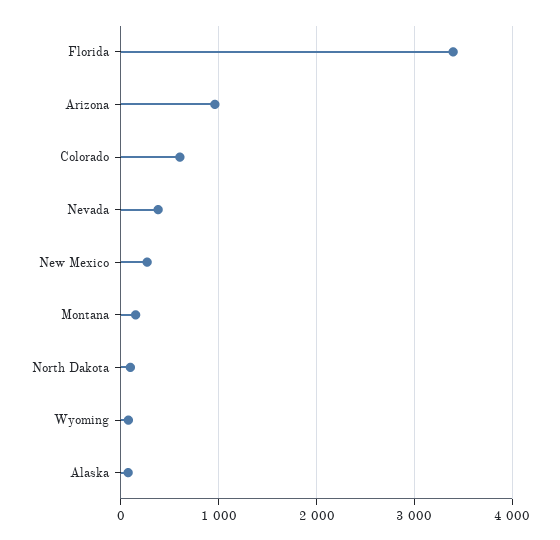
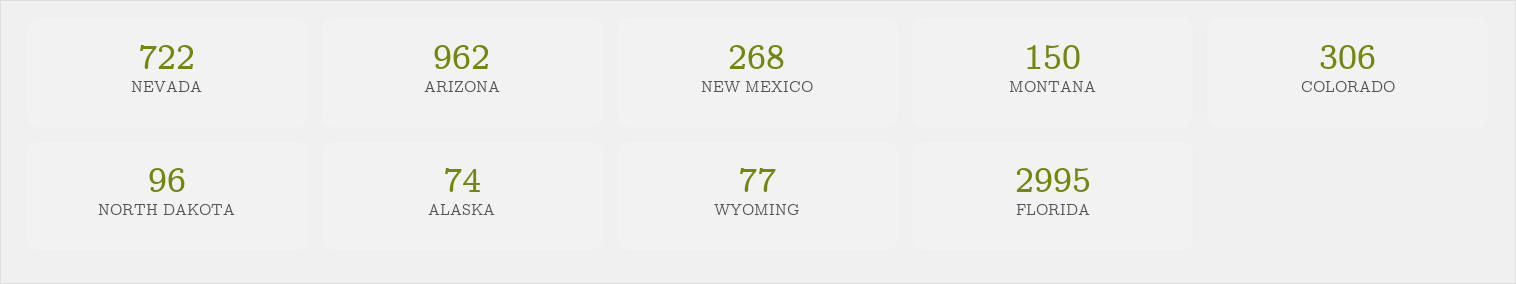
  {
-   "Florida": 3400,
+   "Florida": 2995,
    "Arizona": 962,
-   "Colorado": 600,
+   "Colorado": 306,
-   "Nevada": 400,
+   "Nevada": 722,
    "New Mexico": 268,
    "Montana": 150,
    "North Dakota": 96,
    "Wyoming": 77,
    "Alaska": 74
  }

